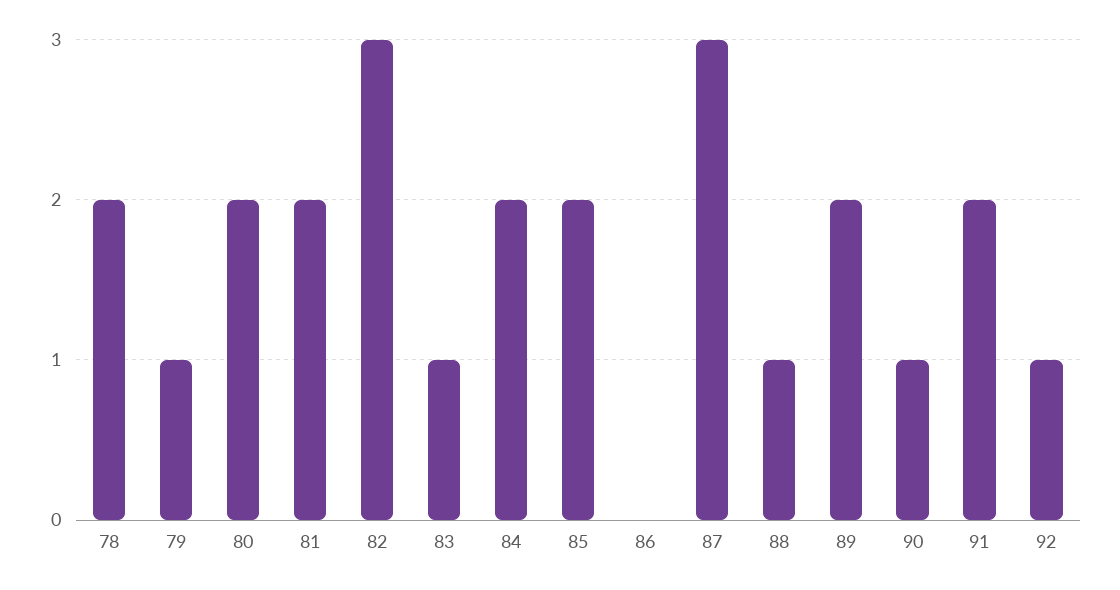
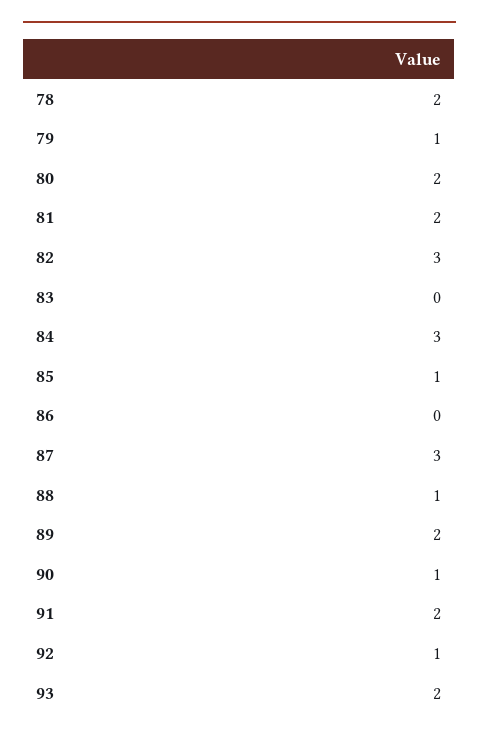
  {
    "78": 2,
    "79": 1,
    "80": 2,
    "81": 2,
    "82": 3,
-   "83": 1,
+   "83": 0,
-   "84": 2,
+   "84": 3,
-   "85": 2,
+   "85": 1,
    "86": 0,
    "87": 3,
    "88": 1,
    "89": 2,
    "90": 1,
    "91": 2,
-   "92": 1
+   "92": 1,
+   "93": 2
  }

